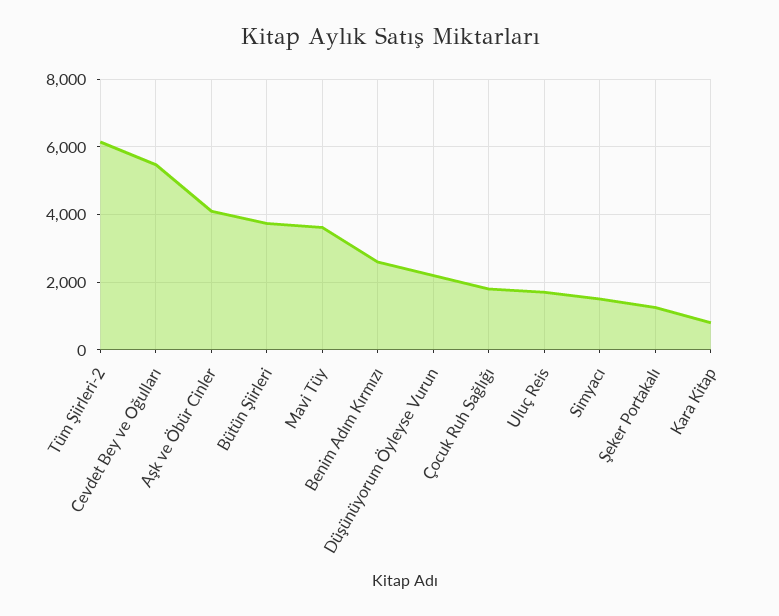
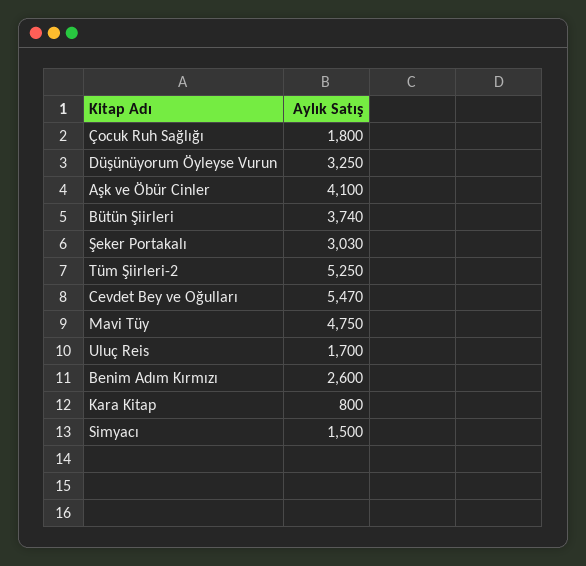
  {
-   "Tüm Şiirleri-2": 6200,
+   "Tüm Şiirleri-2": 5250,
    "Cevdet Bey ve Oğulları": 5470,
    "Aşk ve Öbür Cinler": 4100,
    "Bütün Şiirleri": 3740,
-   "Mavi Tüy": 3600,
+   "Mavi Tüy": 4750,
    "Benim Adım Kırmızı": 2600,
-   "Düşünüyorum Öyleyse Vurun": 2200,
+   "Düşünüyorum Öyleyse Vurun": 3250,
    "Çocuk Ruh Sağlığı": 1800,
    "Uluç Reis": 1700,
    "Simyacı": 1500,
-   "Şeker Portakalı": 1200,
+   "Şeker Portakalı": 3030,
    "Kara Kitap": 800
  }

